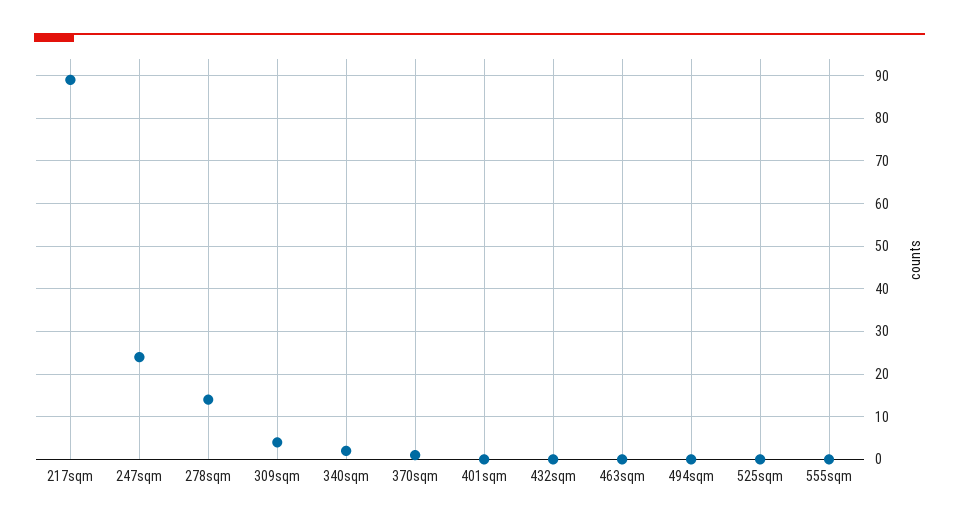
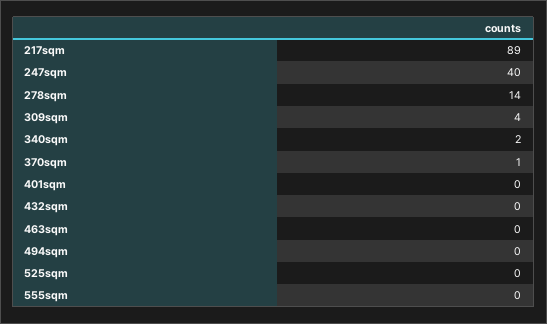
  {
    "217sqm": 89,
-   "247sqm": 25,
+   "247sqm": 40,
    "278sqm": 14,
    "309sqm": 4,
    "340sqm": 2,
    "370sqm": 1,
    "401sqm": 0,
    "432sqm": 0,
    "463sqm": 0,
    "494sqm": 0,
    "525sqm": 0,
    "555sqm": 0
  }

